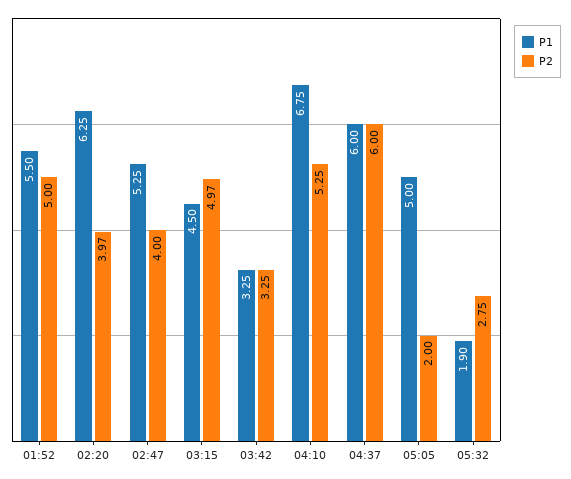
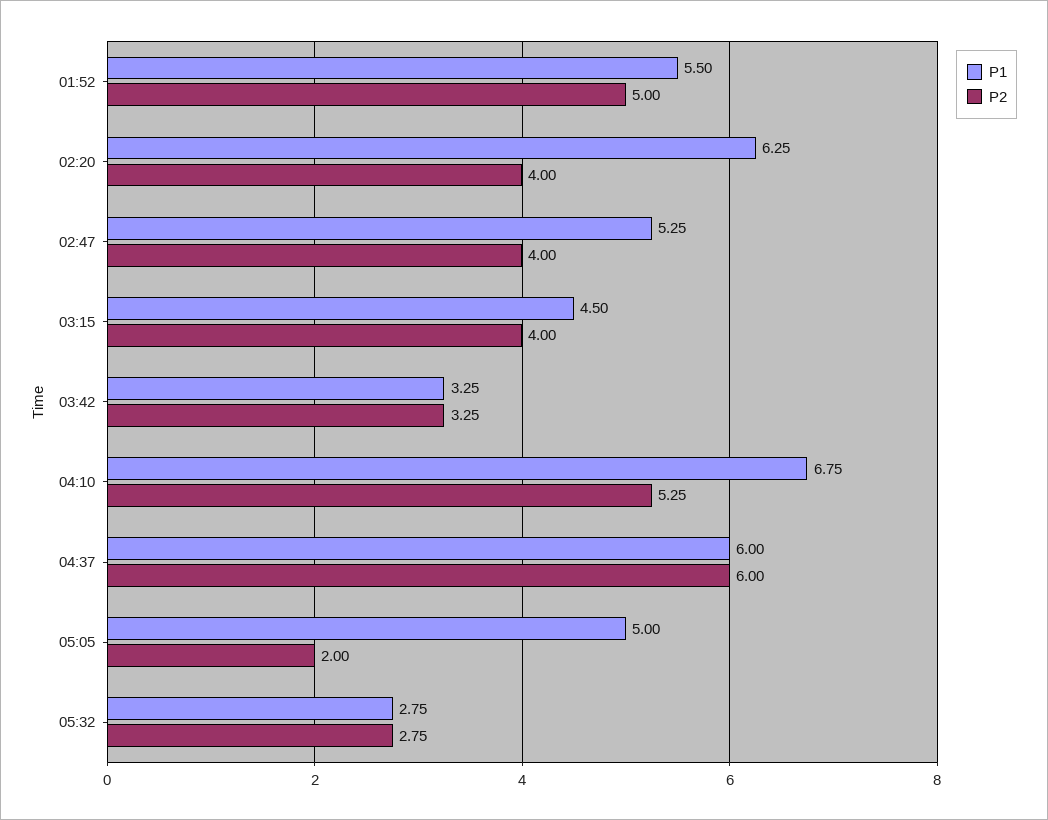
  {
    "P1": {
      "01:52": 5.5,
      "02:20": 6.25,
      "02:47": 5.25,
      "03:15": 4.5,
      "03:42": 3.25,
      "04:10": 6.75,
      "04:37": 6,
      "05:05": 5,
-     "05:32": 1.9
+     "05:32": 2.75
    },
    "P2": {
      "01:52": 5,
-     "02:20": 3.97,
+     "02:20": 4,
      "02:47": 4,
-     "03:15": 4.97,
+     "03:15": 4,
      "03:42": 3.25,
      "04:10": 5.25,
      "04:37": 6,
      "05:05": 2,
      "05:32": 2.75
    }
  }

